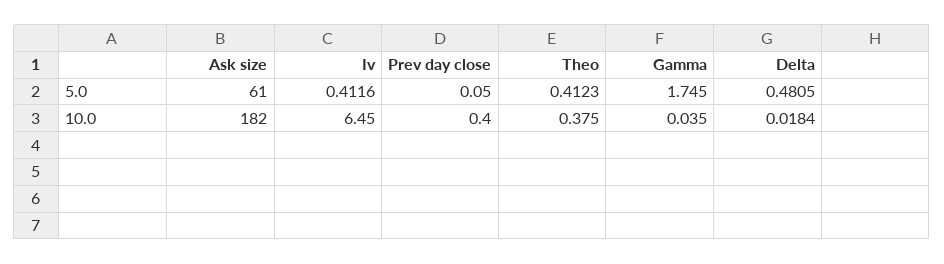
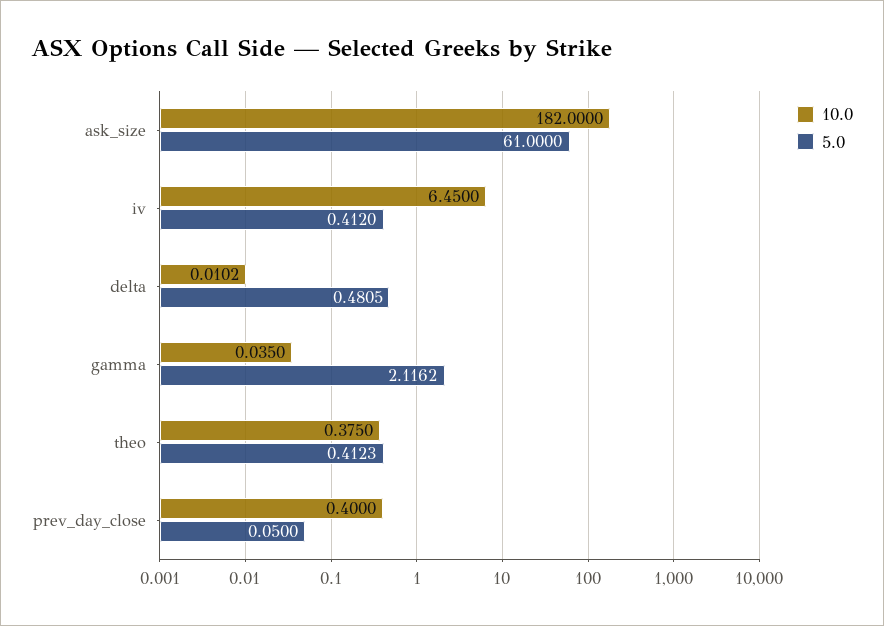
  {
    "5.0": {
      "Ask size": 61,
-     "Iv": 0.4116,
+     "Iv": 0.412,
      "Prev day close": 0.05,
      "Theo": 0.4123,
-     "Gamma": 1.745,
+     "Gamma": 2.1162,
      "Delta": 0.4805
    },
    "10.0": {
      "Ask size": 182,
      "Iv": 6.45,
      "Prev day close": 0.4,
      "Theo": 0.375,
      "Gamma": 0.035,
-     "Delta": 0.0184
+     "Delta": 0.0102
    }
  }

